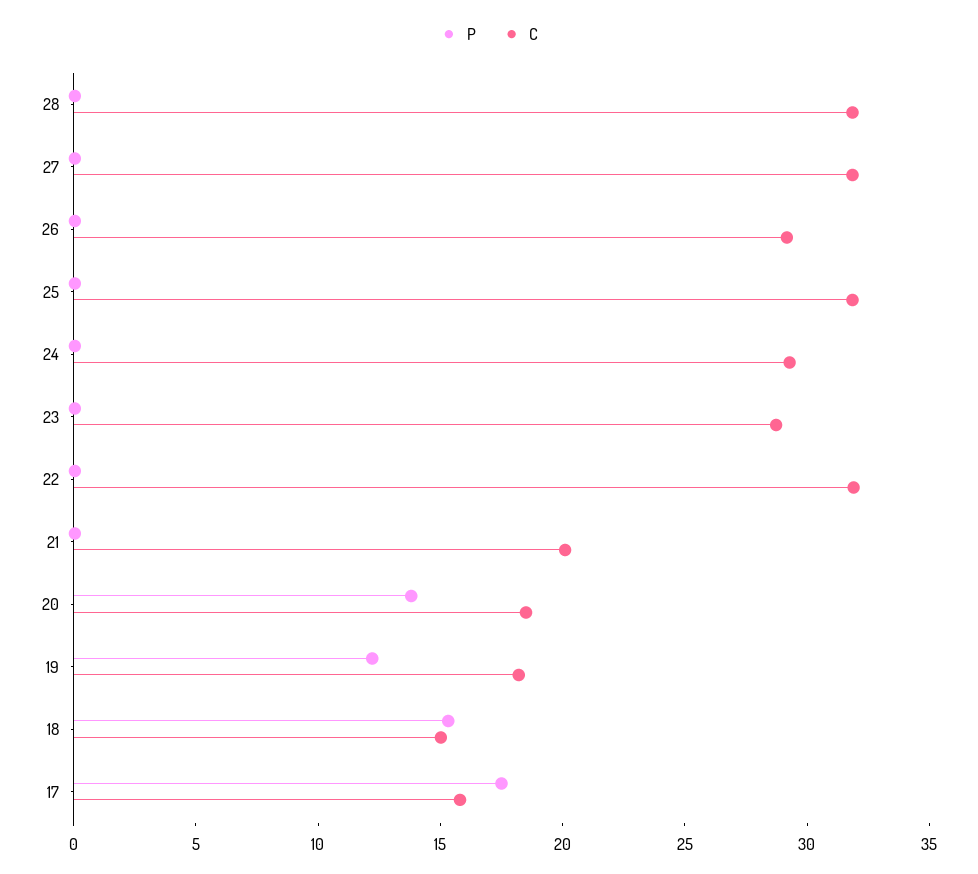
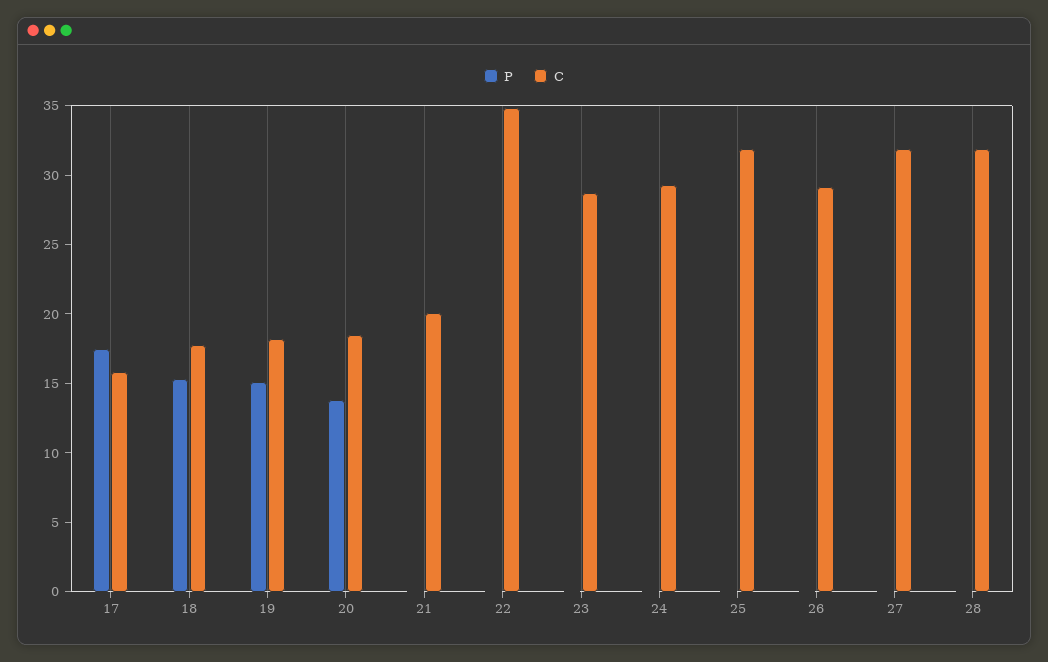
  {
    "P": {
      "28": 0,
      "27": 0,
      "26": 0,
      "25": 0,
      "24": 0,
      "23": 0,
      "22": 0,
      "21": 0,
      "20": 14,
-     "19": 12,
+     "19": 15,
      "18": 15,
      "17": 18
    },
    "C": {
      "28": 32,
      "27": 32,
      "26": 29,
      "25": 32,
      "24": 29,
      "23": 29,
-     "22": 32,
+     "22": 35,
      "21": 20,
      "20": 19,
      "19": 18,
-     "18": 15,
+     "18": 18,
      "17": 16
    }
  }

